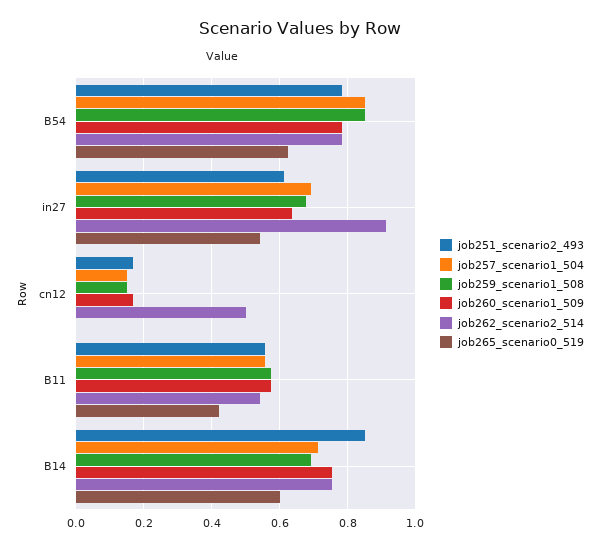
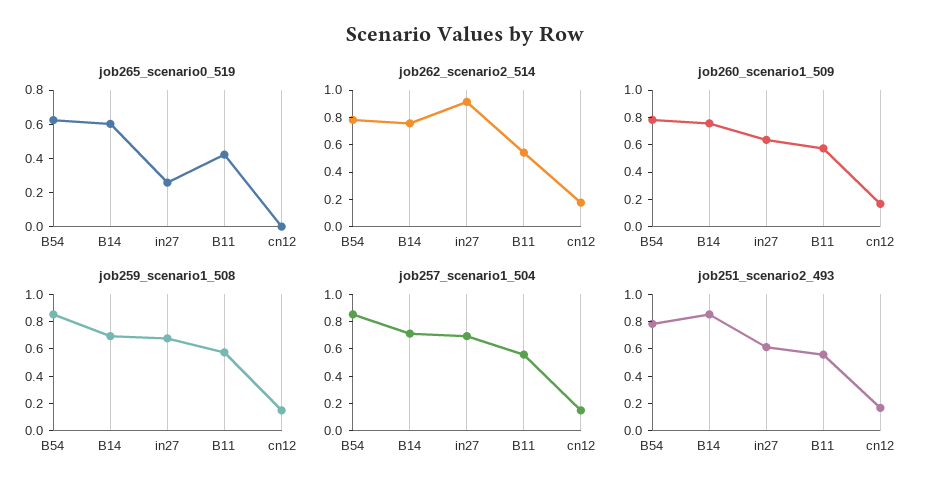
  {
    "job251_scenario2_493": {
      "B54": 0.78,
      "in27": 0.62,
      "cn12": 0.16,
      "B11": 0.56,
      "B14": 0.86
    },
    "job257_scenario1_504": {
      "B54": 0.86,
      "in27": 0.7,
      "cn12": 0.16,
      "B11": 0.56,
      "B14": 0.72
    },
    "job259_scenario1_508": {
      "B54": 0.86,
      "in27": 0.68,
      "cn12": 0.16,
      "B11": 0.58,
      "B14": 0.7
    },
    "job260_scenario1_509": {
      "B54": 0.78,
      "in27": 0.64,
      "cn12": 0.16,
      "B11": 0.58,
      "B14": 0.76
    },
    "job262_scenario2_514": {
      "B54": 0.78,
      "in27": 0.92,
-     "cn12": 0.5,
+     "cn12": 0.2,
      "B11": 0.54,
      "B14": 0.76
    },
    "job265_scenario0_519": {
      "B54": 0.62,
-     "in27": 0.54,
+     "in27": 0.25,
      "cn12": 0,
      "B11": 0.42,
      "B14": 0.6
    }
  }

